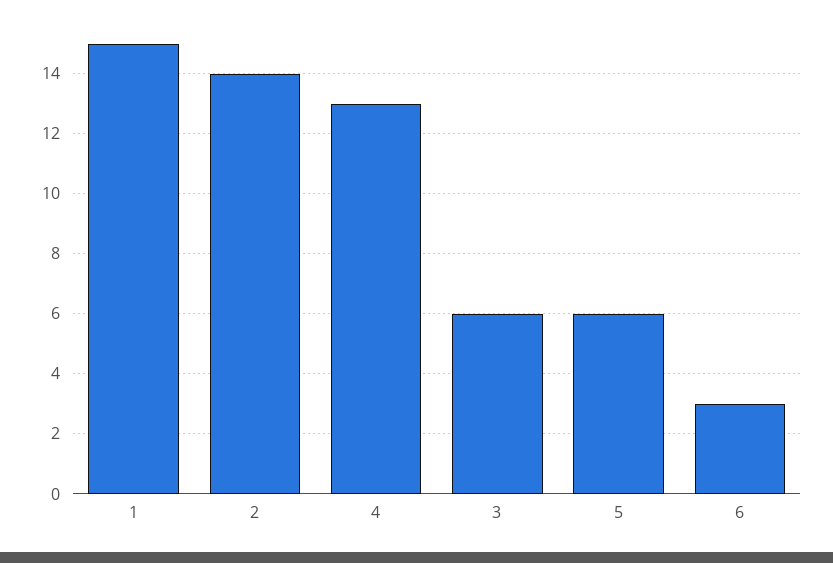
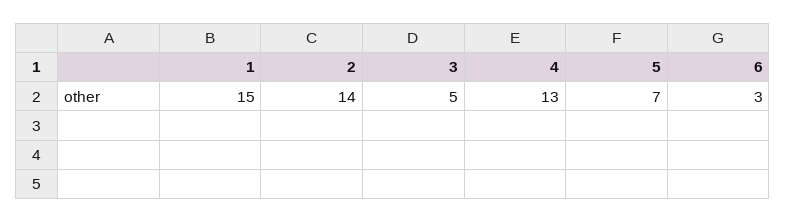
  {
    "1": 15,
    "2": 14,
    "4": 13,
-   "3": 6,
+   "3": 5,
-   "5": 6,
+   "5": 7,
    "6": 3
  }

